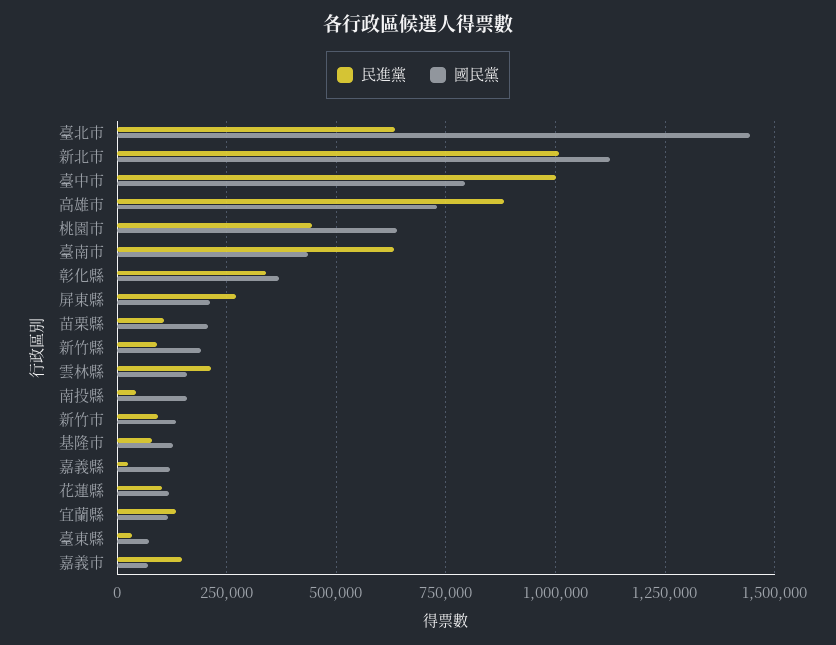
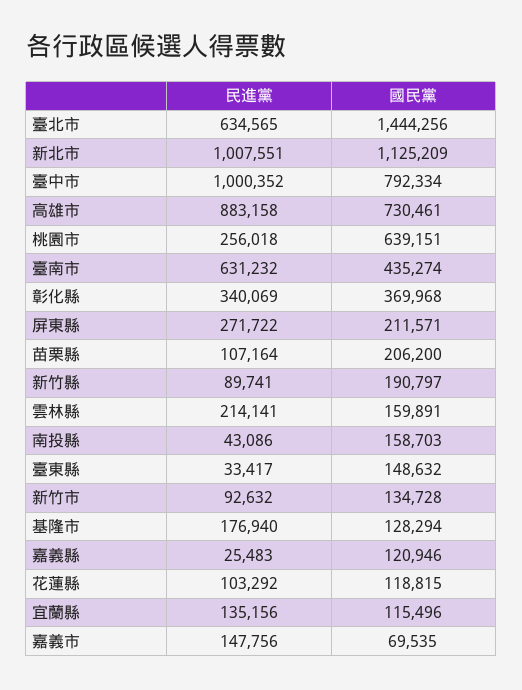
  {
    "民進黨": {
      "臺北市": 634565,
      "新北市": 1007551,
      "臺中市": 1000352,
      "高雄市": 883158,
-     "桃園市": 450000,
+     "桃園市": 256018,
      "臺南市": 631232,
      "彰化縣": 340069,
      "屏東縣": 271722,
      "苗栗縣": 107164,
      "新竹縣": 89741,
      "雲林縣": 214141,
      "南投縣": 43086,
      "新竹市": 92632,
-     "基隆市": 75000,
+     "基隆市": 176940,
      "嘉義縣": 25483,
      "花蓮縣": 103292,
      "宜蘭縣": 135156,
      "臺東縣": 33417,
      "嘉義市": 147756
    },
    "國民黨": {
      "臺北市": 1444256,
      "新北市": 1125209,
      "臺中市": 792334,
      "高雄市": 730461,
      "桃園市": 639151,
      "臺南市": 435274,
      "彰化縣": 369968,
      "屏東縣": 211571,
      "苗栗縣": 206200,
      "新竹縣": 190797,
      "雲林縣": 159891,
      "南投縣": 158703,
      "新竹市": 134728,
      "基隆市": 128294,
      "嘉義縣": 120946,
      "花蓮縣": 118815,
      "宜蘭縣": 115496,
-     "臺東縣": 75000,
+     "臺東縣": 148632,
      "嘉義市": 69535
    }
  }

